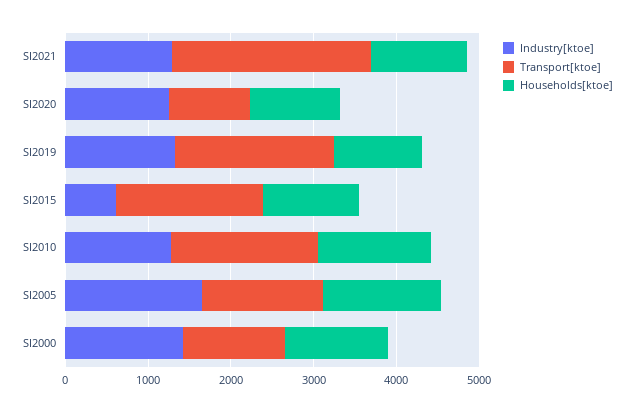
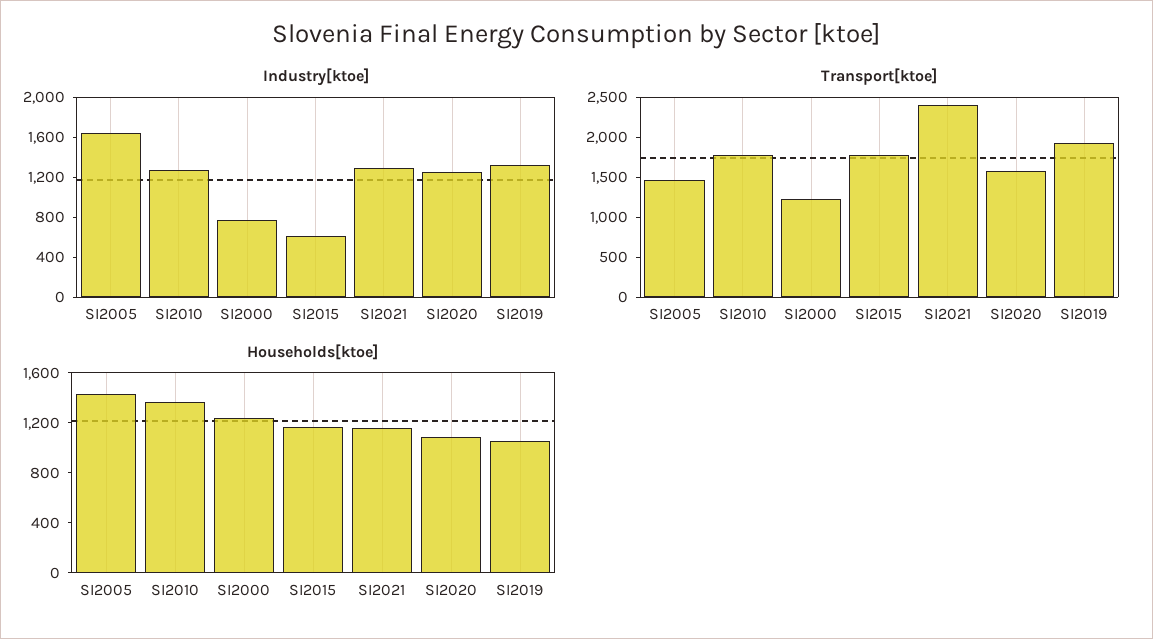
  {
    "Industry[ktoe]": {
      "SI2021": 1300,
      "SI2020": 1300,
      "SI2019": 1300,
      "SI2015": 600,
      "SI2010": 1300,
      "SI2005": 1600,
-     "SI2000": 1400
+     "SI2000": 800
    },
    "Transport[ktoe]": {
      "SI2021": 2400,
-     "SI2020": 1000,
+     "SI2020": 1600,
      "SI2019": 1900,
      "SI2015": 1800,
      "SI2010": 1800,
      "SI2005": 1500,
      "SI2000": 1200
    },
    "Households[ktoe]": {
      "SI2021": 1200,
      "SI2020": 1100,
      "SI2019": 1100,
      "SI2015": 1200,
      "SI2010": 1400,
      "SI2005": 1400,
      "SI2000": 1200
    }
  }

